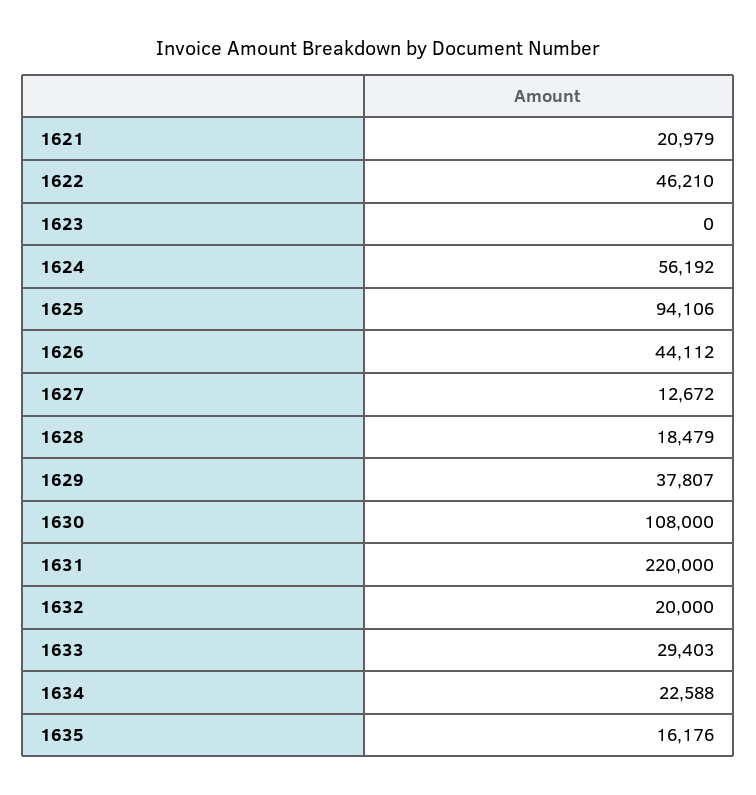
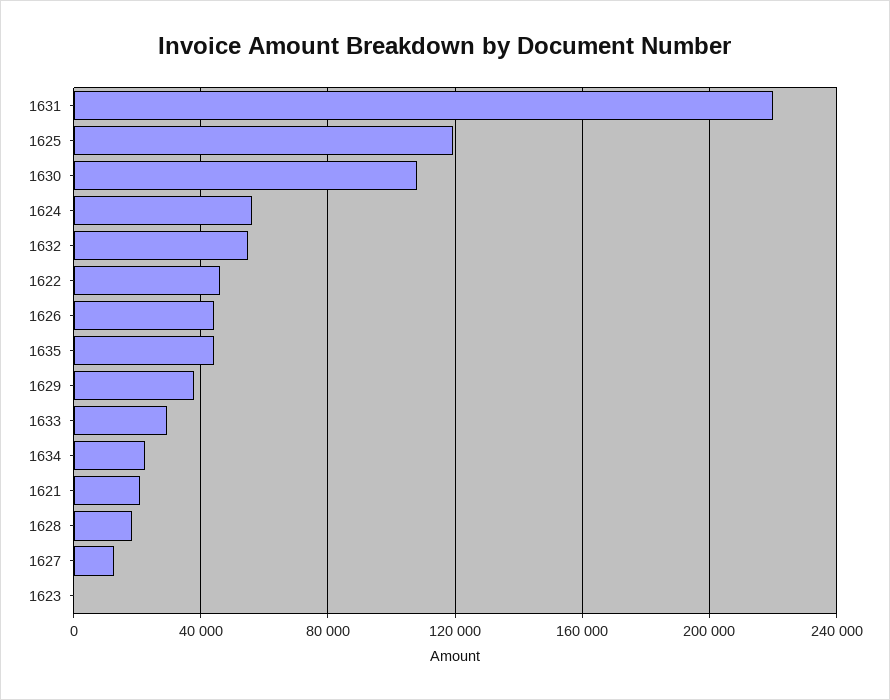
  {
    "1621": 20979,
    "1622": 46210,
    "1623": 0,
    "1624": 56192,
-   "1625": 94106,
+   "1625": 120000,
    "1626": 44112,
    "1627": 12672,
    "1628": 18479,
    "1629": 37807,
    "1630": 108000,
    "1631": 220000,
-   "1632": 20000,
+   "1632": 55000,
    "1633": 29403,
    "1634": 22588,
-   "1635": 16176
+   "1635": 45000
  }

